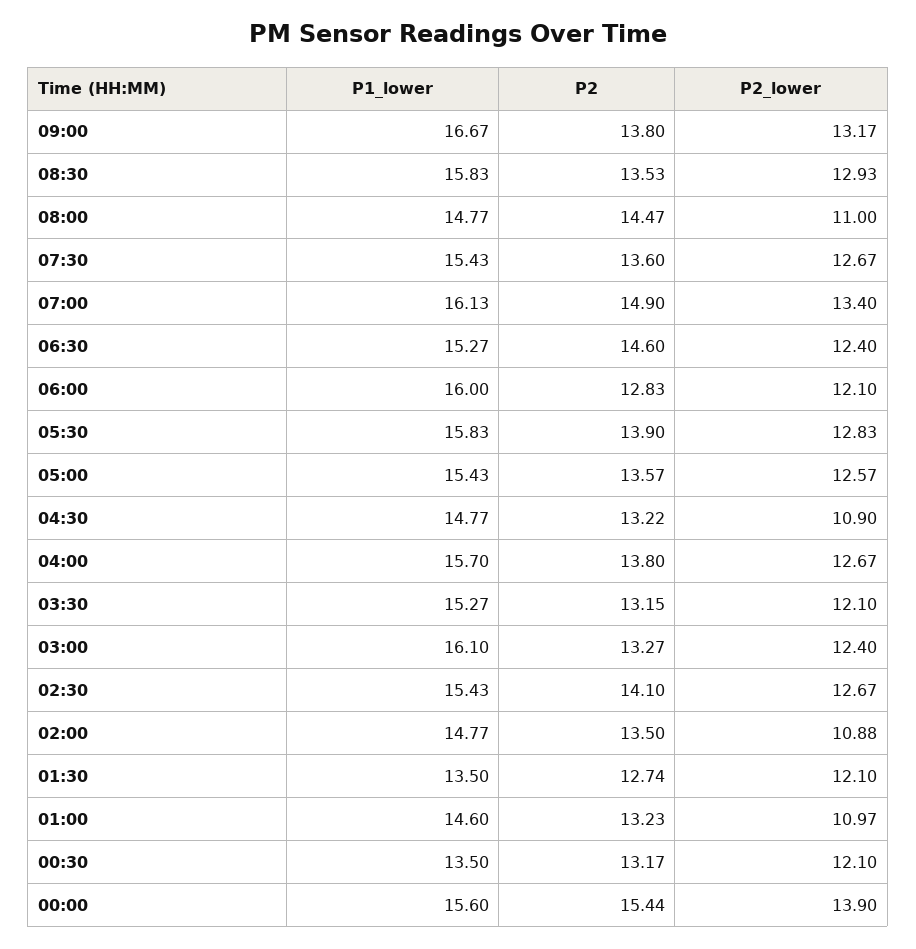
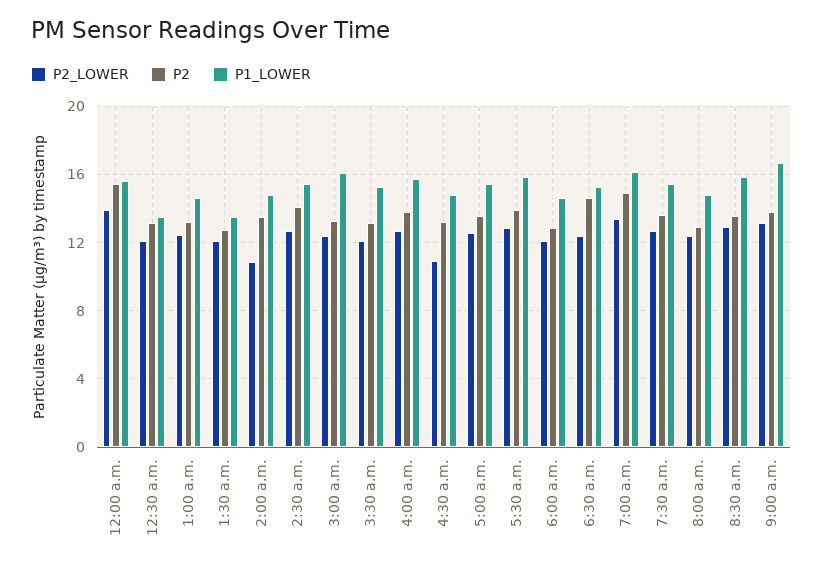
  {
    "P1_lower": {
      "09:00": 16.67,
      "08:30": 15.83,
      "08:00": 14.77,
      "07:30": 15.43,
      "07:00": 16.13,
      "06:30": 15.27,
-     "06:00": 16,
+     "06:00": 14.5,
      "05:30": 15.83,
      "05:00": 15.43,
      "04:30": 14.77,
      "04:00": 15.7,
      "03:30": 15.27,
      "03:00": 16.1,
      "02:30": 15.43,
      "02:00": 14.77,
      "01:30": 13.5,
      "01:00": 14.6,
      "00:30": 13.5,
      "00:00": 15.6
    },
    "P2": {
      "09:00": 13.8,
      "08:30": 13.53,
-     "08:00": 14.47,
+     "08:00": 13,
      "07:30": 13.6,
      "07:00": 14.9,
      "06:30": 14.6,
      "06:00": 12.83,
      "05:30": 13.9,
      "05:00": 13.57,
      "04:30": 13.22,
      "04:00": 13.8,
      "03:30": 13.15,
      "03:00": 13.27,
      "02:30": 14.1,
      "02:00": 13.5,
      "01:30": 12.74,
      "01:00": 13.23,
      "00:30": 13.17,
      "00:00": 15.44
    },
    "P2_lower": {
      "09:00": 13.17,
      "08:30": 12.93,
-     "08:00": 11,
+     "08:00": 12.5,
      "07:30": 12.67,
      "07:00": 13.4,
      "06:30": 12.4,
      "06:00": 12.1,
      "05:30": 12.83,
      "05:00": 12.57,
      "04:30": 10.9,
      "04:00": 12.67,
      "03:30": 12.1,
      "03:00": 12.4,
      "02:30": 12.67,
      "02:00": 10.88,
      "01:30": 12.1,
-     "01:00": 10.97,
+     "01:00": 12.5,
      "00:30": 12.1,
      "00:00": 13.9
    }
  }

